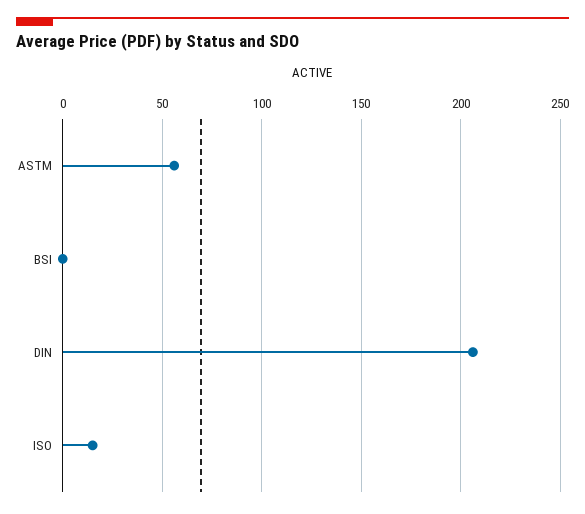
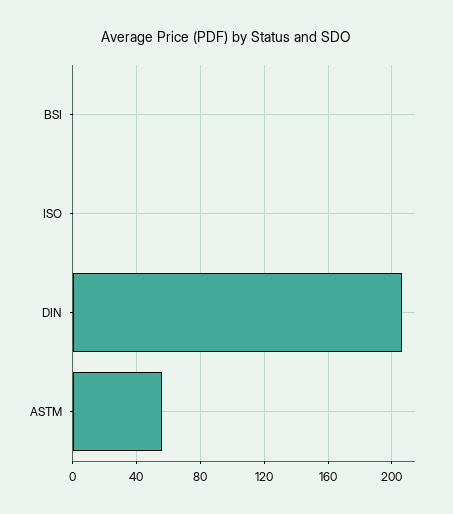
  {
    "ASTM": 55,
    "BSI": 0,
    "DIN": 205,
-   "ISO": 15
+   "ISO": 0
  }

